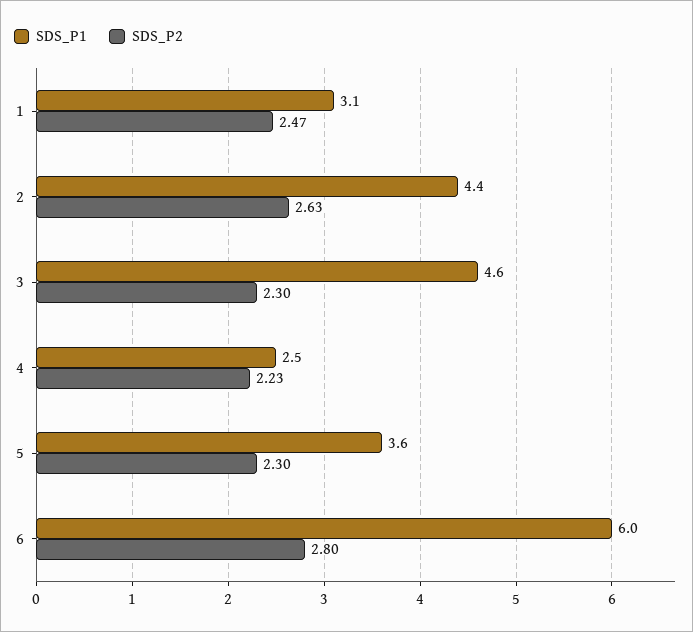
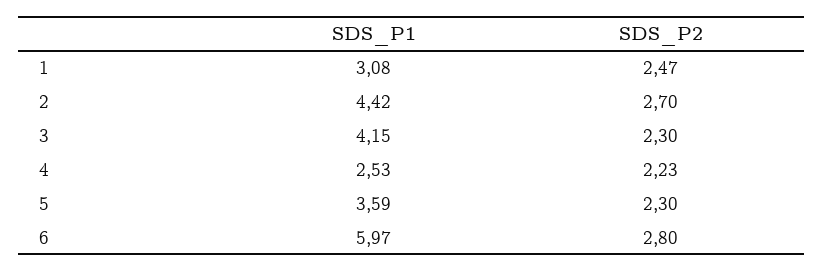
  {
    "SDS_P1": {
      "1": 3.08,
      "2": 4.42,
-     "3": 4.6,
+     "3": 4.15,
      "4": 2.53,
      "5": 3.59,
      "6": 5.97
    },
    "SDS_P2": {
      "1": 2.47,
-     "2": 2.63,
+     "2": 2.7,
      "3": 2.3,
      "4": 2.23,
      "5": 2.3,
      "6": 2.8
    }
  }

